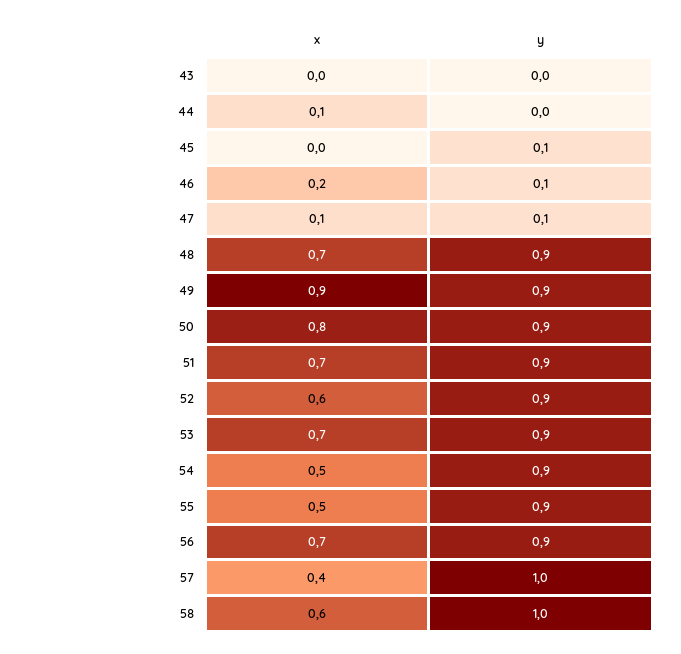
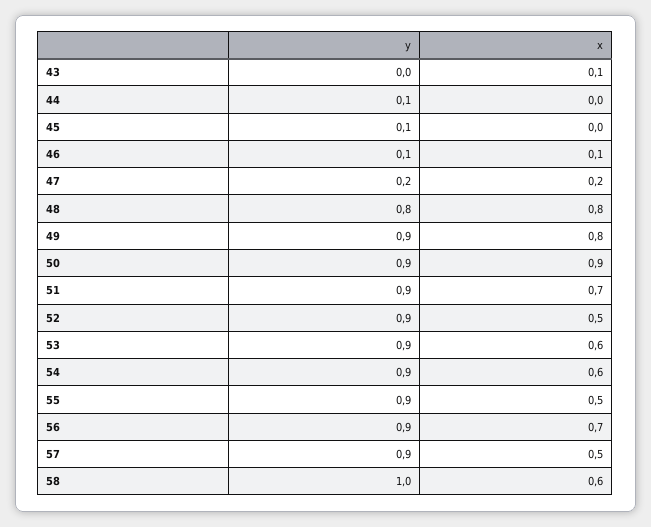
  {
    "x": {
-     "43": 0,
+     "43": 0.1,
-     "44": 0.1,
+     "44": 0,
      "45": 0,
-     "46": 0.2,
+     "46": 0.1,
-     "47": 0.1,
+     "47": 0.2,
-     "48": 0.7,
+     "48": 0.8,
-     "49": 0.9,
+     "49": 0.8,
-     "50": 0.8,
+     "50": 0.9,
      "51": 0.7,
-     "52": 0.6,
+     "52": 0.5,
-     "53": 0.7,
+     "53": 0.6,
-     "54": 0.5,
+     "54": 0.6,
      "55": 0.5,
      "56": 0.7,
-     "57": 0.4,
+     "57": 0.5,
      "58": 0.6
    },
    "y": {
      "43": 0,
-     "44": 0,
+     "44": 0.1,
      "45": 0.1,
      "46": 0.1,
-     "47": 0.1,
+     "47": 0.2,
-     "48": 0.9,
+     "48": 0.8,
      "49": 0.9,
      "50": 0.9,
      "51": 0.9,
      "52": 0.9,
      "53": 0.9,
      "54": 0.9,
      "55": 0.9,
      "56": 0.9,
-     "57": 1,
+     "57": 0.9,
      "58": 1
    }
  }

